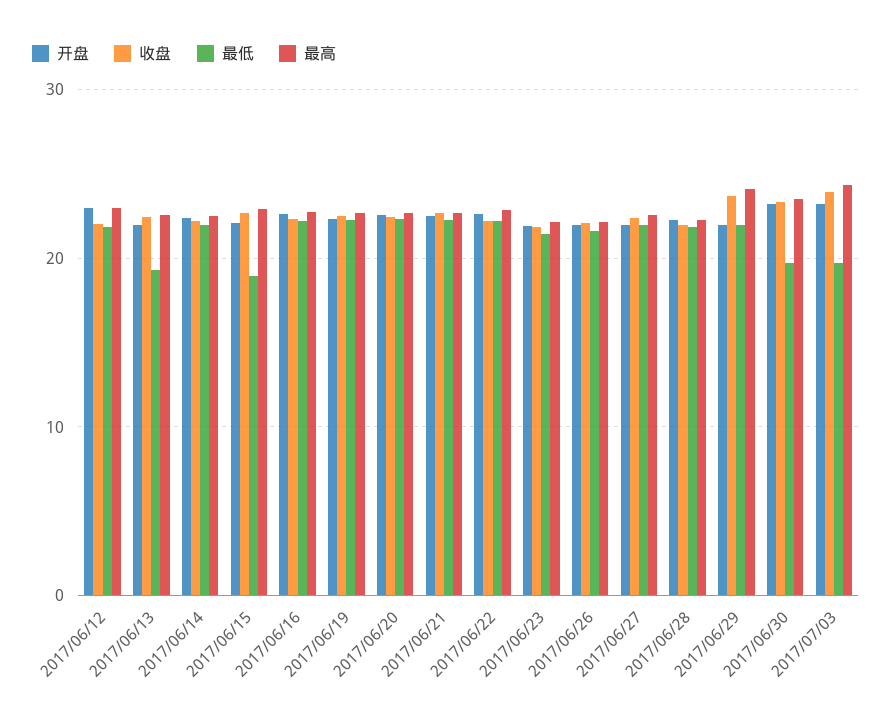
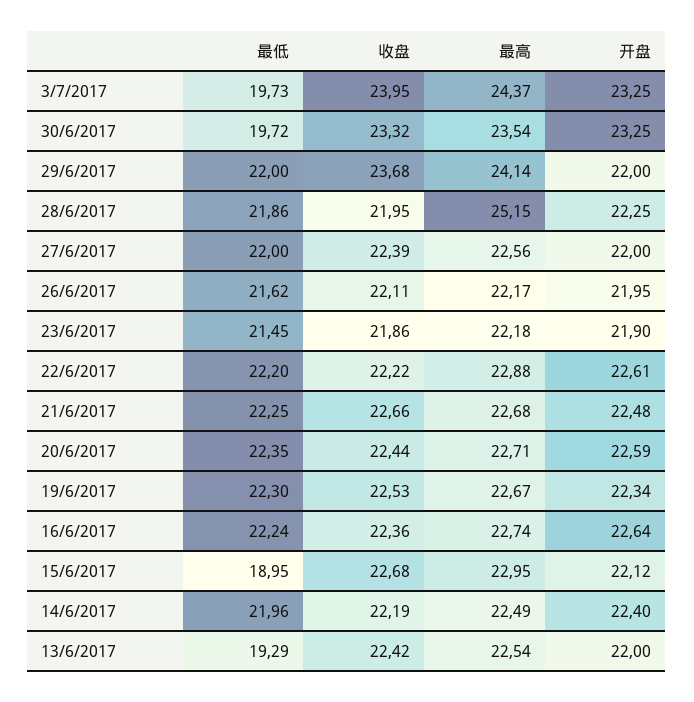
  {
    "开盘": {
-     "2017/06/12": 23,
      "2017/06/13": 22,
      "2017/06/14": 22.4,
      "2017/06/15": 22.12,
      "2017/06/16": 22.64,
      "2017/06/19": 22.34,
      "2017/06/20": 22.59,
      "2017/06/21": 22.48,
      "2017/06/22": 22.61,
      "2017/06/23": 21.9,
      "2017/06/26": 21.95,
      "2017/06/27": 22,
      "2017/06/28": 22.25,
      "2017/06/29": 22,
      "2017/06/30": 23.25,
      "2017/07/03": 23.25
    },
    "收盘": {
-     "2017/06/12": 22,
      "2017/06/13": 22.42,
      "2017/06/14": 22.19,
      "2017/06/15": 22.68,
      "2017/06/16": 22.36,
      "2017/06/19": 22.53,
      "2017/06/20": 22.44,
      "2017/06/21": 22.66,
      "2017/06/22": 22.22,
      "2017/06/23": 21.86,
      "2017/06/26": 22.11,
      "2017/06/27": 22.39,
      "2017/06/28": 21.95,
      "2017/06/29": 23.68,
      "2017/06/30": 23.32,
      "2017/07/03": 23.95
    },
    "最低": {
-     "2017/06/12": 22,
      "2017/06/13": 19.29,
      "2017/06/14": 21.96,
      "2017/06/15": 18.95,
      "2017/06/16": 22.24,
      "2017/06/19": 22.3,
      "2017/06/20": 22.35,
      "2017/06/21": 22.25,
      "2017/06/22": 22.2,
      "2017/06/23": 21.45,
      "2017/06/26": 21.62,
      "2017/06/27": 22,
      "2017/06/28": 21.86,
      "2017/06/29": 22,
      "2017/06/30": 19.72,
      "2017/07/03": 19.73
    },
    "最高": {
-     "2017/06/12": 23,
      "2017/06/13": 22.54,
      "2017/06/14": 22.49,
      "2017/06/15": 22.95,
      "2017/06/16": 22.74,
      "2017/06/19": 22.67,
      "2017/06/20": 22.71,
      "2017/06/21": 22.68,
      "2017/06/22": 22.88,
      "2017/06/23": 22.18,
      "2017/06/26": 22.17,
      "2017/06/27": 22.56,
-     "2017/06/28": 22,
+     "2017/06/28": 25.15,
      "2017/06/29": 24.14,
      "2017/06/30": 23.54,
      "2017/07/03": 24.37
    }
  }

